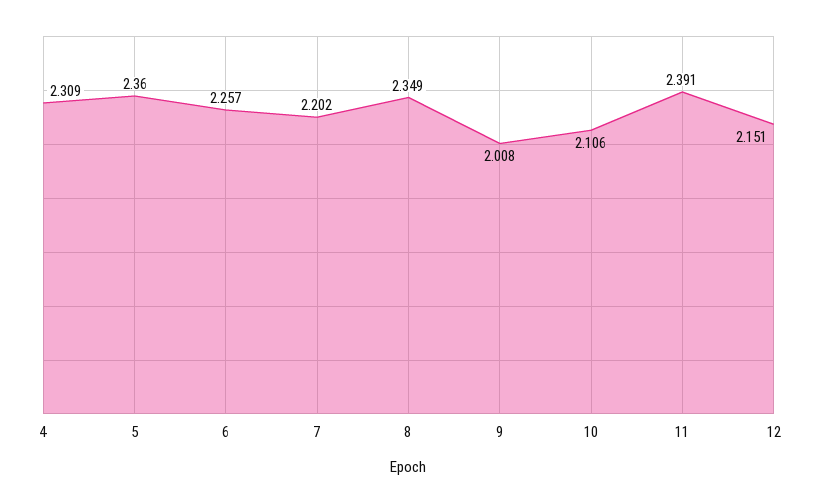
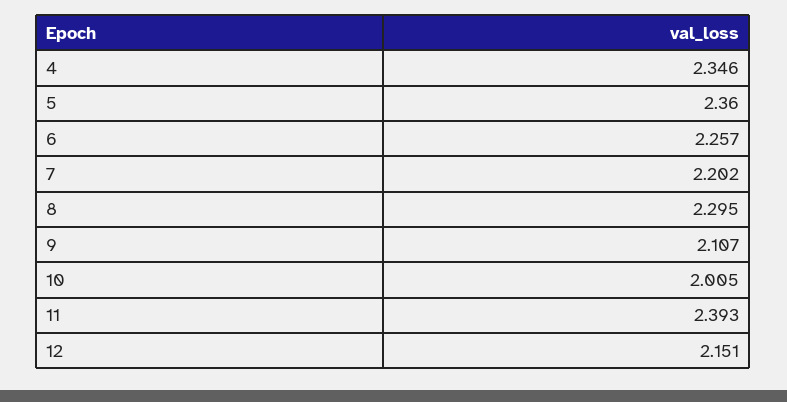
  {
-   "4": 2.309,
+   "4": 2.346,
    "5": 2.36,
    "6": 2.257,
    "7": 2.202,
-   "8": 2.349,
+   "8": 2.295,
-   "9": 2.008,
+   "9": 2.107,
-   "10": 2.106,
+   "10": 2.005,
-   "11": 2.391,
+   "11": 2.393,
    "12": 2.151
  }

